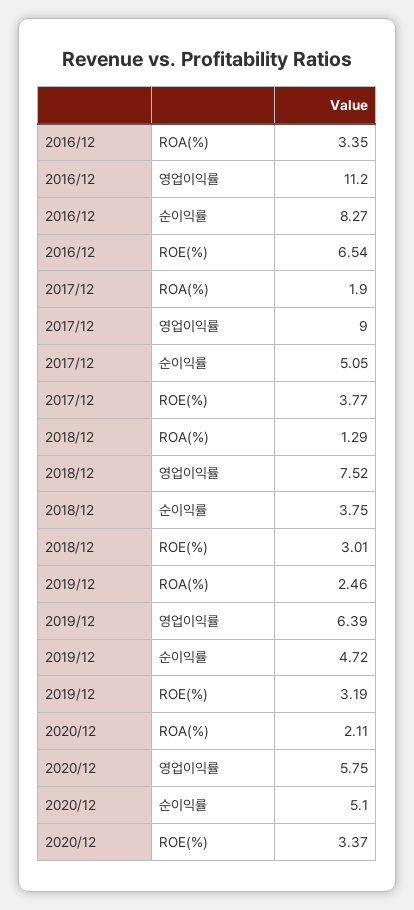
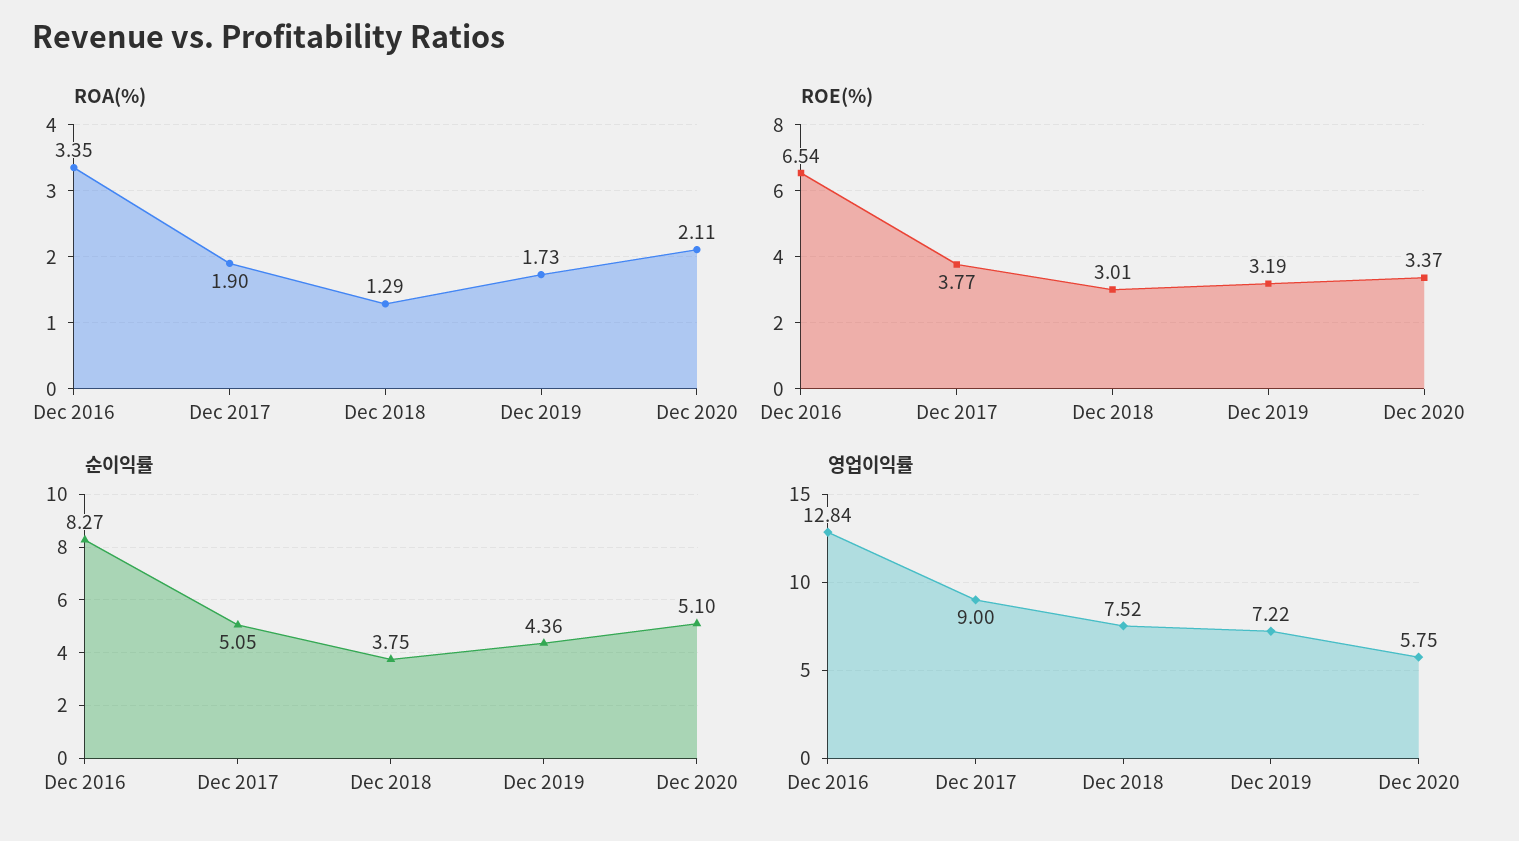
  {
    "ROA(%)": {
      "2016/12": 3.35,
      "2017/12": 1.9,
      "2018/12": 1.29,
-     "2019/12": 2.46,
+     "2019/12": 1.73,
      "2020/12": 2.11
    },
    "영업이익률": {
-     "2016/12": 11.2,
+     "2016/12": 12.84,
      "2017/12": 9,
      "2018/12": 7.52,
-     "2019/12": 6.39,
+     "2019/12": 7.22,
      "2020/12": 5.75
    },
    "순이익률": {
      "2016/12": 8.27,
      "2017/12": 5.05,
      "2018/12": 3.75,
-     "2019/12": 4.72,
+     "2019/12": 4.36,
      "2020/12": 5.1
    },
    "ROE(%)": {
      "2016/12": 6.54,
      "2017/12": 3.77,
      "2018/12": 3.01,
      "2019/12": 3.19,
      "2020/12": 3.37
    }
  }

